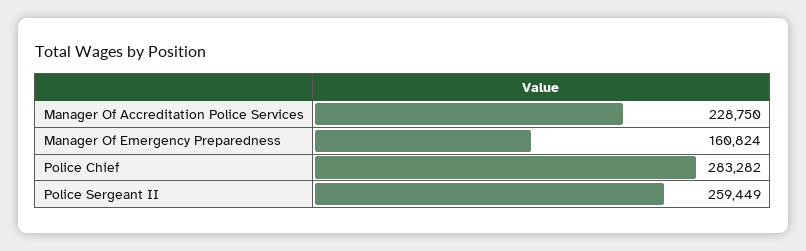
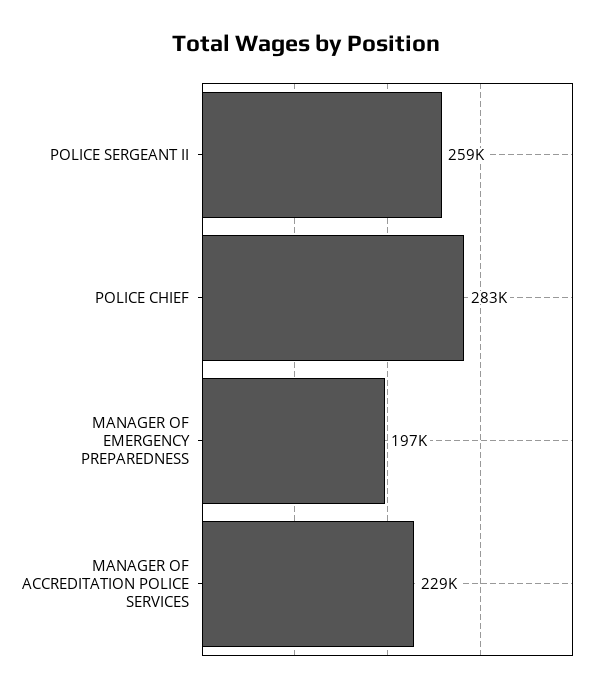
  {
    "Manager Of Accreditation Police Services": 228750,
-   "Manager Of Emergency Preparedness": 160824,
+   "Manager Of Emergency Preparedness": 197000,
    "Police Chief": 283282,
    "Police Sergeant II": 259449
  }

